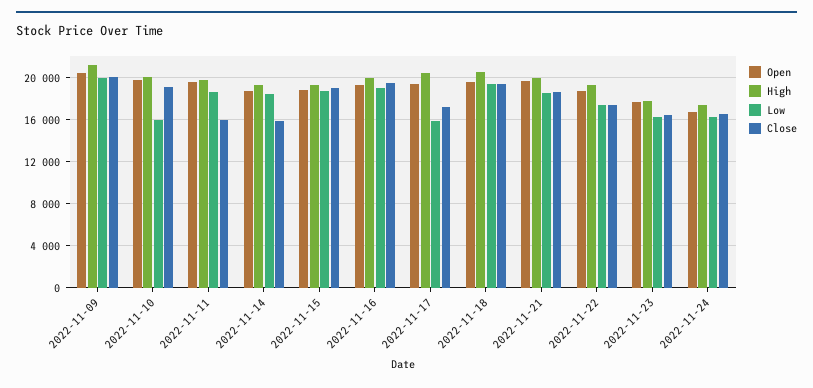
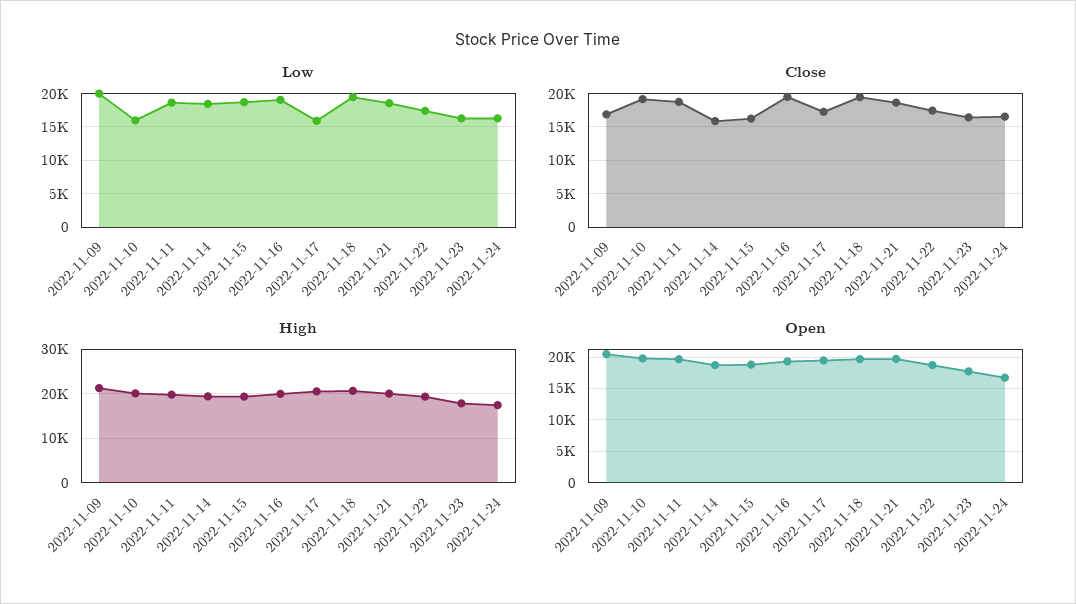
  {
    "Open": {
      "2022-11-09": 20000,
      "2022-11-10": 20000,
      "2022-11-11": 20000,
      "2022-11-14": 19000,
      "2022-11-15": 19000,
      "2022-11-16": 19000,
      "2022-11-17": 19000,
      "2022-11-18": 20000,
      "2022-11-21": 20000,
      "2022-11-22": 19000,
      "2022-11-23": 18000,
      "2022-11-24": 17000
    },
    "High": {
      "2022-11-09": 21000,
      "2022-11-10": 20000,
      "2022-11-11": 20000,
      "2022-11-14": 19000,
      "2022-11-15": 19000,
      "2022-11-16": 20000,
      "2022-11-17": 21000,
      "2022-11-18": 21000,
      "2022-11-21": 20000,
      "2022-11-22": 19000,
      "2022-11-23": 18000,
      "2022-11-24": 17000
    },
    "Low": {
      "2022-11-09": 20000,
      "2022-11-10": 16000,
      "2022-11-11": 19000,
      "2022-11-14": 18000,
      "2022-11-15": 19000,
      "2022-11-16": 19000,
      "2022-11-17": 16000,
      "2022-11-18": 19000,
      "2022-11-21": 19000,
      "2022-11-22": 17000,
      "2022-11-23": 16000,
      "2022-11-24": 16000
    },
    "Close": {
-     "2022-11-09": 20000,
+     "2022-11-09": 17000,
      "2022-11-10": 19000,
-     "2022-11-11": 16000,
+     "2022-11-11": 19000,
      "2022-11-14": 16000,
-     "2022-11-15": 19000,
+     "2022-11-15": 16000,
      "2022-11-16": 20000,
      "2022-11-17": 17000,
      "2022-11-18": 19000,
      "2022-11-21": 19000,
      "2022-11-22": 17000,
      "2022-11-23": 16000,
      "2022-11-24": 17000
    }
  }

